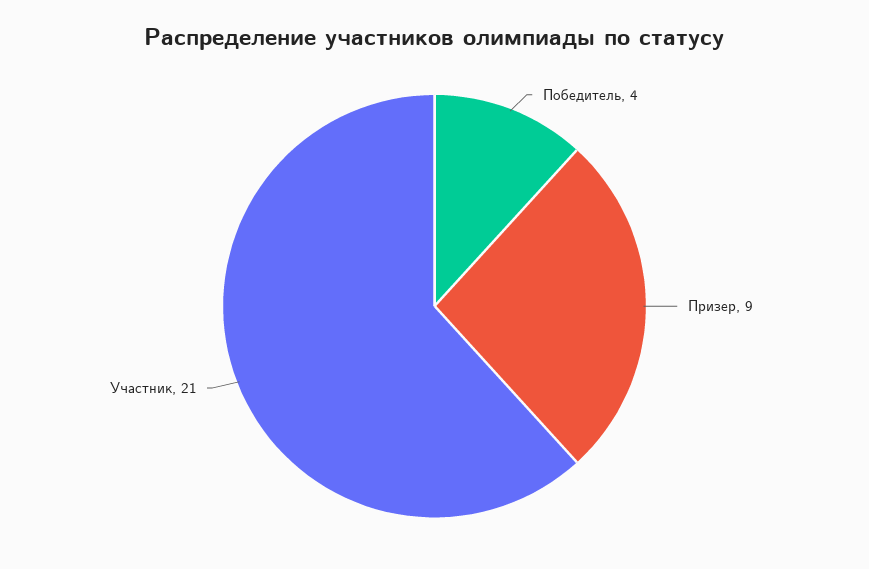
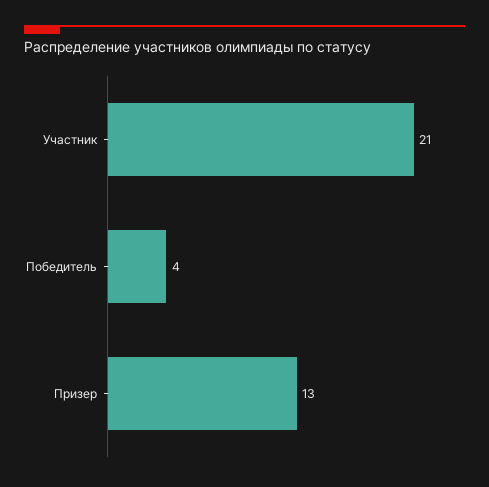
  {
    "Победитель": 4,
-   "Призер": 9,
+   "Призер": 13,
    "Участник": 21
  }

